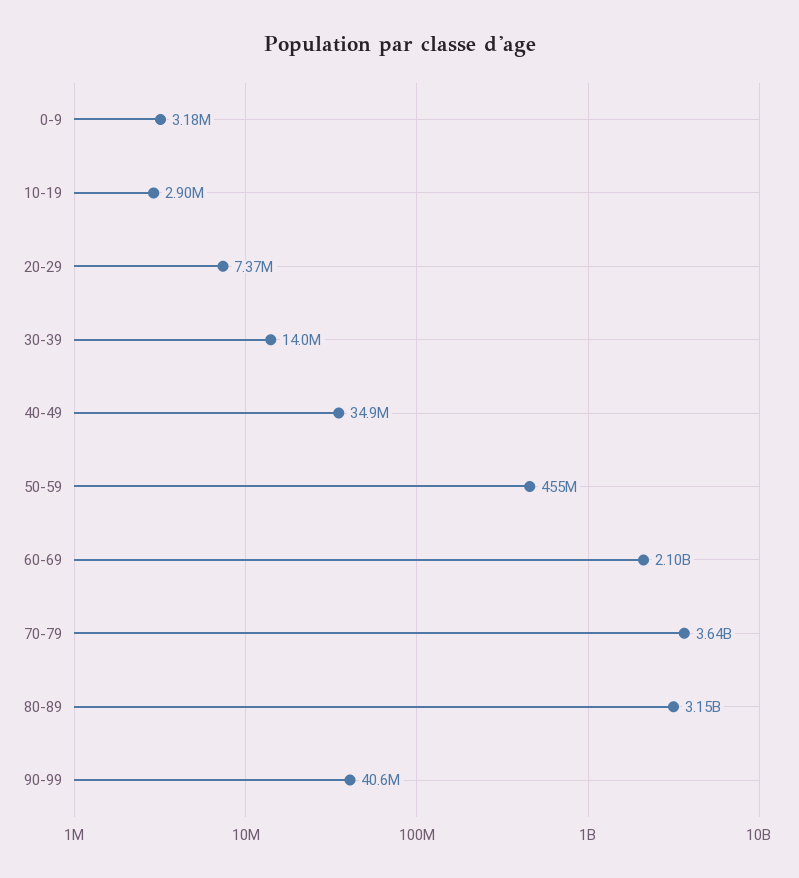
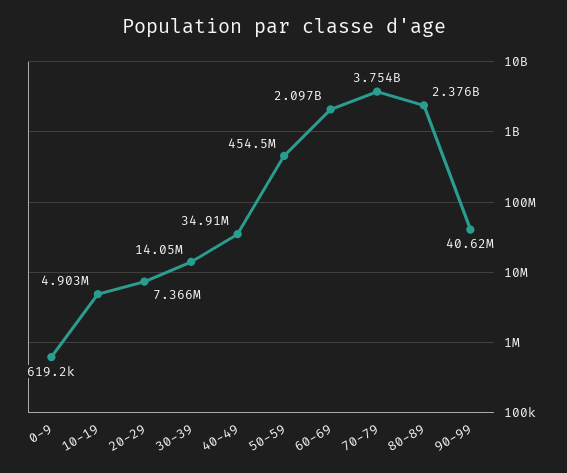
  {
-   "0-9": 3180000,
+   "0-9": 619200,
-   "10-19": 2900000,
+   "10-19": 4903000,
    "20-29": 7366000,
    "30-39": 14050000,
    "40-49": 34910000,
    "50-59": 454500000,
    "60-69": 2097000000,
-   "70-79": 3640000000,
+   "70-79": 3754000000,
-   "80-89": 3150000000,
+   "80-89": 2376000000,
    "90-99": 40620000
  }

